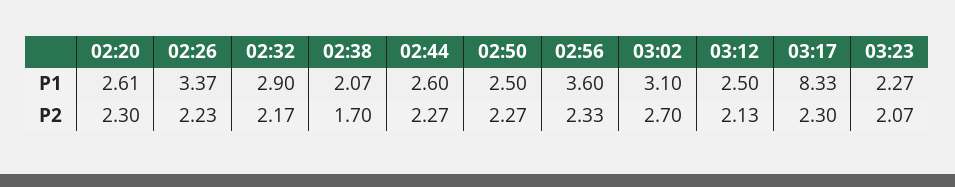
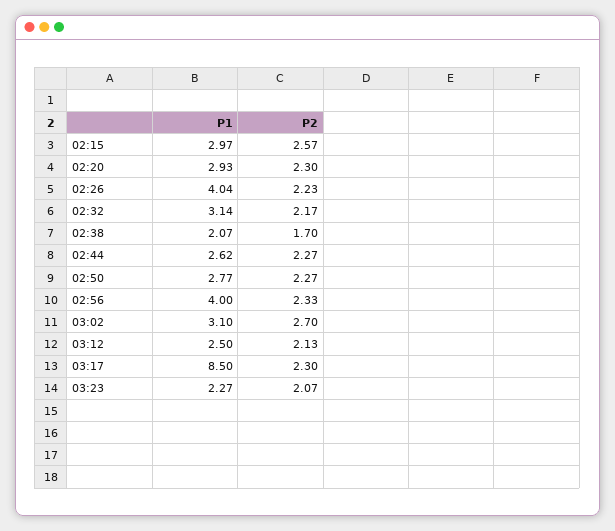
  {
    "02:20": {
-     "P1": 2.61,
+     "P1": 2.93,
      "P2": 2.3
    },
    "02:26": {
-     "P1": 3.37,
+     "P1": 4.04,
      "P2": 2.23
    },
    "02:32": {
-     "P1": 2.9,
+     "P1": 3.14,
      "P2": 2.17
    },
    "02:38": {
      "P1": 2.07,
      "P2": 1.7
    },
    "02:44": {
-     "P1": 2.6,
+     "P1": 2.62,
      "P2": 2.27
    },
    "02:50": {
-     "P1": 2.5,
+     "P1": 2.77,
      "P2": 2.27
    },
    "02:56": {
-     "P1": 3.6,
+     "P1": 4,
      "P2": 2.33
    },
    "03:02": {
      "P1": 3.1,
      "P2": 2.7
    },
    "03:12": {
      "P1": 2.5,
      "P2": 2.13
    },
    "03:17": {
-     "P1": 8.33,
+     "P1": 8.5,
      "P2": 2.3
    },
    "03:23": {
      "P1": 2.27,
      "P2": 2.07
-   }
+   },
+   "02:15": {
+     "P1": 2.97,
+     "P2": 2.57
+   }
  }

